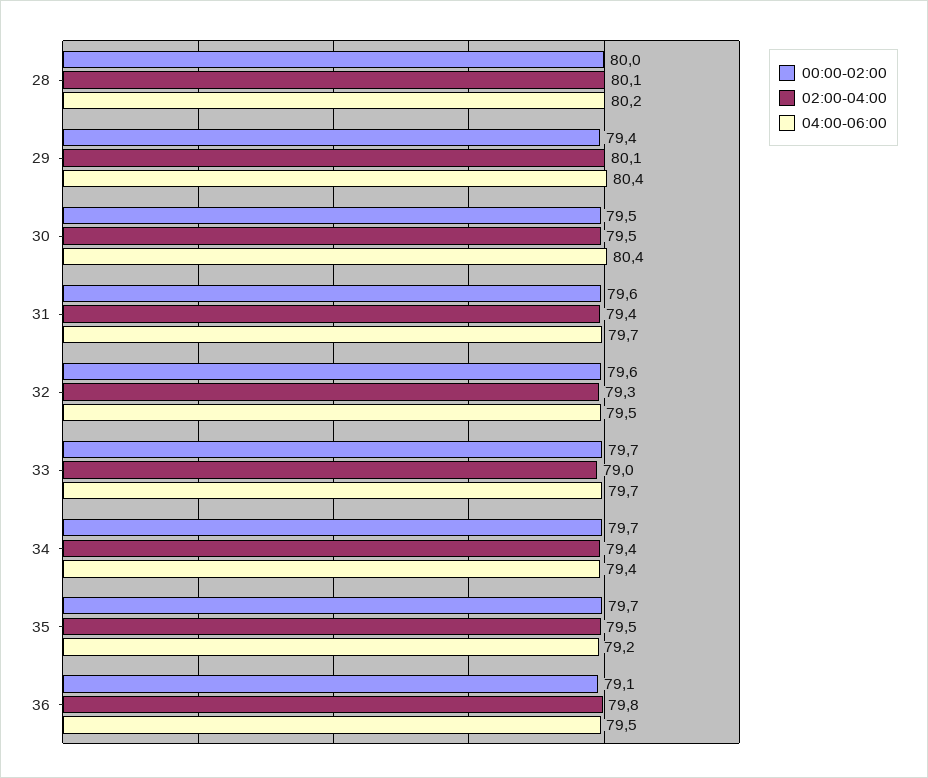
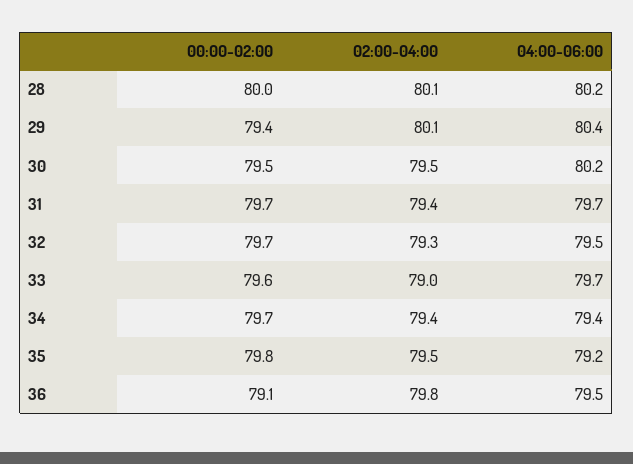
  {
    "00:00-02:00": {
      "28": 80,
      "29": 79.4,
      "30": 79.5,
-     "31": 79.6,
+     "31": 79.7,
-     "32": 79.6,
+     "32": 79.7,
-     "33": 79.7,
+     "33": 79.6,
      "34": 79.7,
-     "35": 79.7,
+     "35": 79.8,
      "36": 79.1
    },
    "02:00-04:00": {
      "28": 80.1,
      "29": 80.1,
      "30": 79.5,
      "31": 79.4,
      "32": 79.3,
      "33": 79,
      "34": 79.4,
      "35": 79.5,
      "36": 79.8
    },
    "04:00-06:00": {
      "28": 80.2,
      "29": 80.4,
-     "30": 80.4,
+     "30": 80.2,
      "31": 79.7,
      "32": 79.5,
      "33": 79.7,
      "34": 79.4,
      "35": 79.2,
      "36": 79.5
    }
  }

